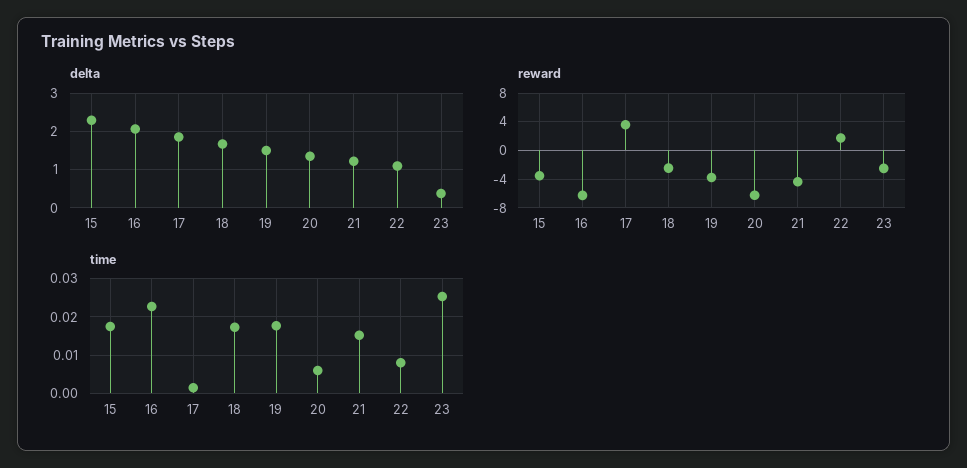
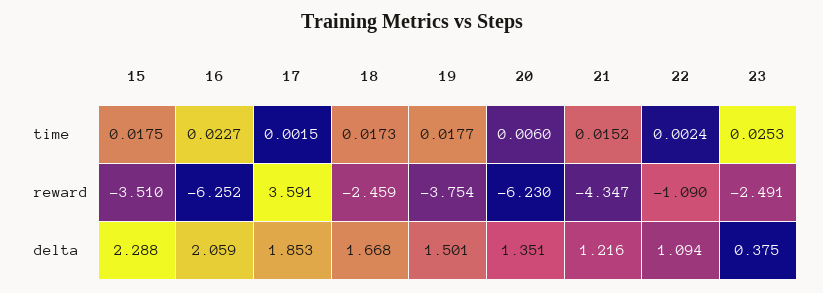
  {
    "delta": {
      "15": 2.288,
      "16": 2.059,
      "17": 1.853,
      "18": 1.668,
      "19": 1.501,
      "20": 1.351,
      "21": 1.216,
      "22": 1.094,
      "23": 0.375
    },
    "reward": {
      "15": -3.51,
      "16": -6.252,
      "17": 3.591,
      "18": -2.459,
      "19": -3.754,
      "20": -6.23,
      "21": -4.347,
-     "22": 2,
+     "22": -1.09,
      "23": -2.491
    },
    "time": {
      "15": 0.0175,
      "16": 0.0227,
      "17": 0.0015,
      "18": 0.0173,
      "19": 0.0177,
      "20": 0.006,
      "21": 0.0152,
-     "22": 0.008,
+     "22": 0.0024,
      "23": 0.0253
    }
  }

